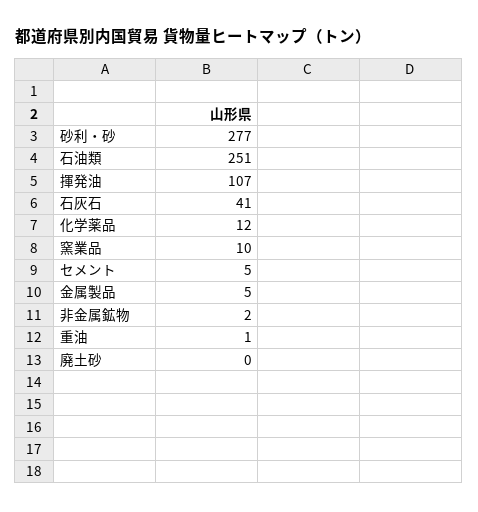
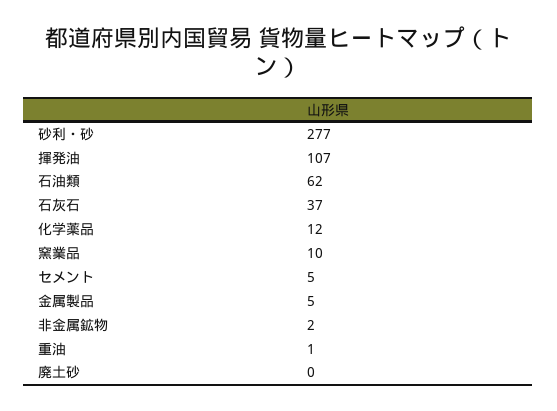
  {
    "砂利・砂": 277,
-   "石油類": 251,
+   "石油類": 62,
    "揮発油": 107,
-   "石灰石": 41,
+   "石灰石": 37,
    "化学薬品": 12,
    "窯業品": 10,
    "セメント": 5,
    "金属製品": 5,
    "非金属鉱物": 2,
    "重油": 1,
    "廃土砂": 0
  }

